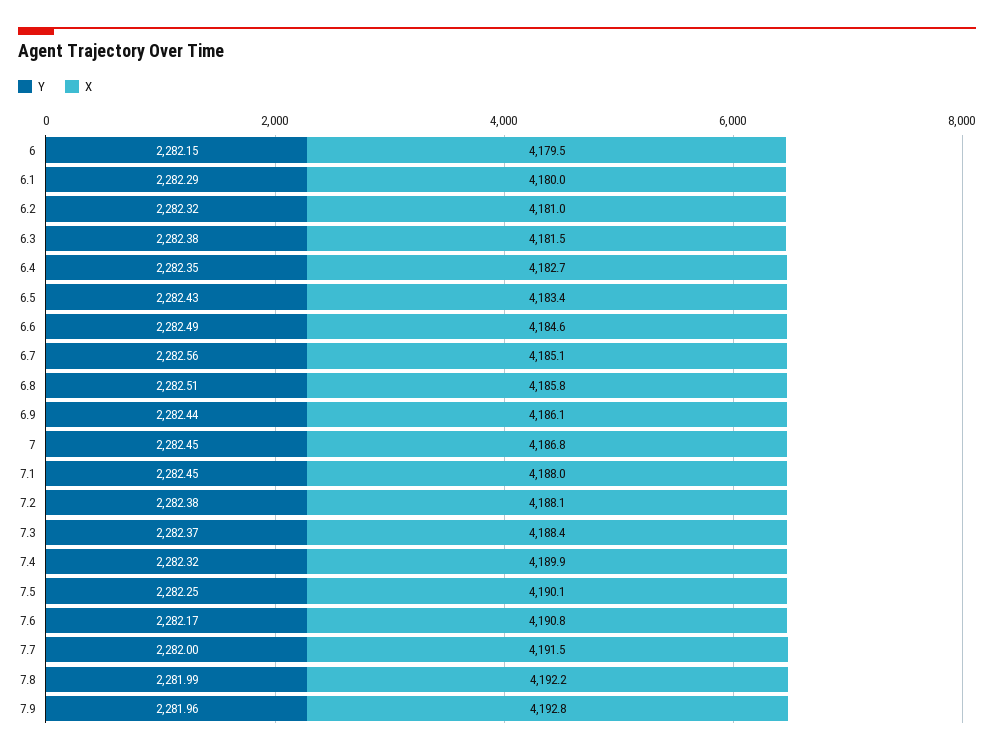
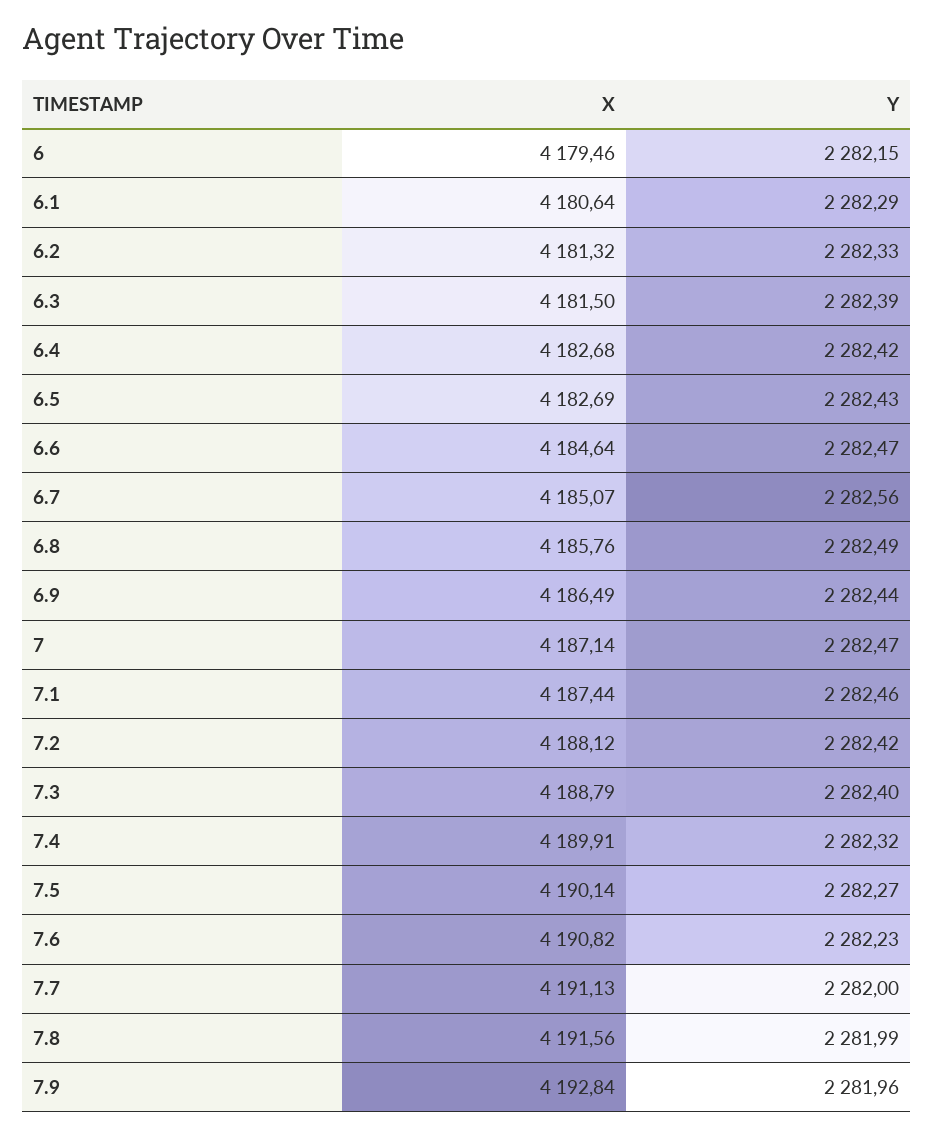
  {
    "Y": {
      "6": 2282.15,
      "6.1": 2282.29,
-     "6.2": 2282.32,
+     "6.2": 2282.33,
-     "6.3": 2282.38,
+     "6.3": 2282.39,
-     "6.4": 2282.35,
+     "6.4": 2282.42,
      "6.5": 2282.43,
-     "6.6": 2282.49,
+     "6.6": 2282.47,
      "6.7": 2282.56,
-     "6.8": 2282.51,
+     "6.8": 2282.49,
      "6.9": 2282.44,
-     "7": 2282.45,
+     "7": 2282.47,
-     "7.1": 2282.45,
+     "7.1": 2282.46,
-     "7.2": 2282.38,
+     "7.2": 2282.42,
-     "7.3": 2282.37,
+     "7.3": 2282.4,
      "7.4": 2282.32,
-     "7.5": 2282.25,
+     "7.5": 2282.27,
-     "7.6": 2282.17,
+     "7.6": 2282.23,
      "7.7": 2282,
      "7.8": 2281.99,
      "7.9": 2281.96
    },
    "X": {
      "6": 4179.46,
-     "6.1": 4180,
+     "6.1": 4180.64,
-     "6.2": 4181,
+     "6.2": 4181.32,
      "6.3": 4181.5,
      "6.4": 4182.68,
-     "6.5": 4183.4,
+     "6.5": 4182.69,
      "6.6": 4184.64,
      "6.7": 4185.07,
      "6.8": 4185.76,
-     "6.9": 4186.1,
+     "6.9": 4186.49,
-     "7": 4186.8,
+     "7": 4187.14,
-     "7.1": 4188,
+     "7.1": 4187.44,
      "7.2": 4188.12,
-     "7.3": 4188.4,
+     "7.3": 4188.79,
      "7.4": 4189.91,
      "7.5": 4190.14,
      "7.6": 4190.82,
-     "7.7": 4191.5,
+     "7.7": 4191.13,
-     "7.8": 4192.2,
+     "7.8": 4191.56,
      "7.9": 4192.84
    }
  }

